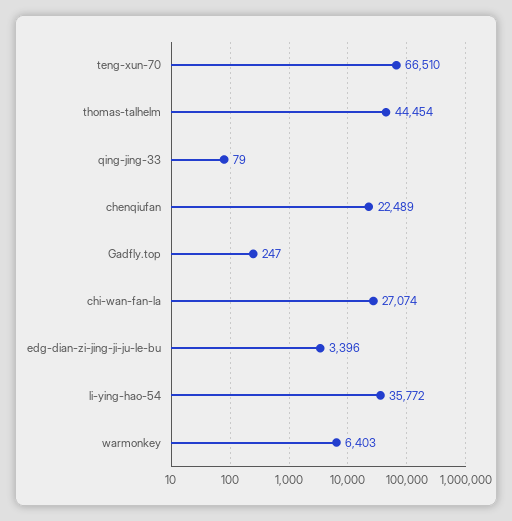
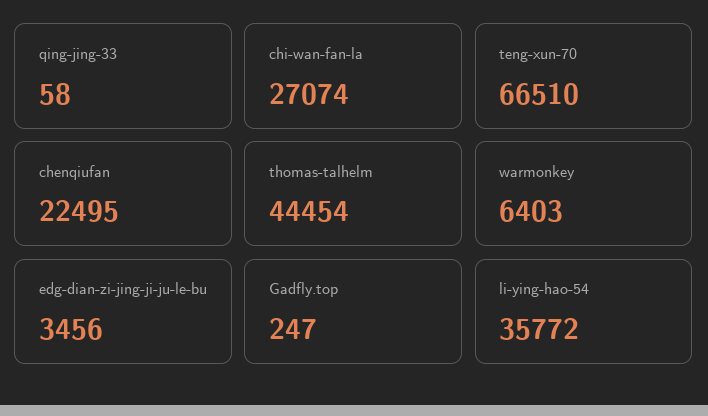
  {
    "teng-xun-70": 66510,
    "thomas-talhelm": 44454,
-   "qing-jing-33": 79,
+   "qing-jing-33": 58,
-   "chenqiufan": 22489,
+   "chenqiufan": 22495,
    "Gadfly.top": 247,
    "chi-wan-fan-la": 27074,
-   "edg-dian-zi-jing-ji-ju-le-bu": 3396,
+   "edg-dian-zi-jing-ji-ju-le-bu": 3456,
    "li-ying-hao-54": 35772,
    "warmonkey": 6403
  }

